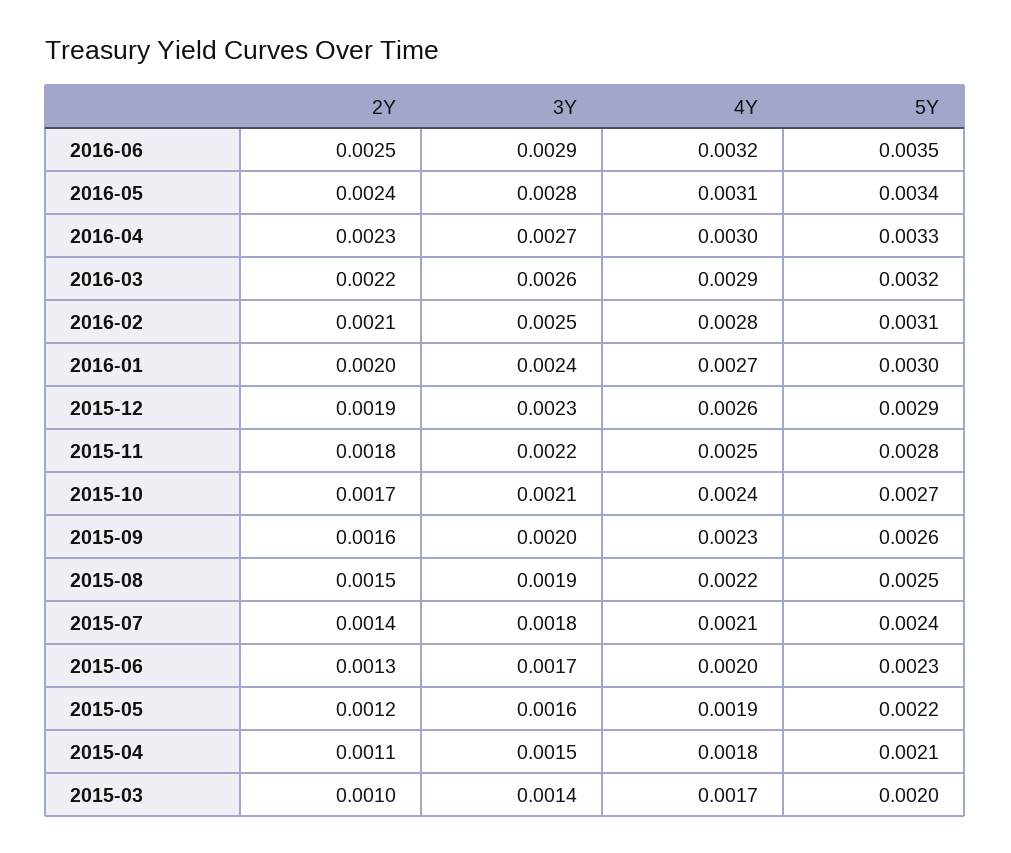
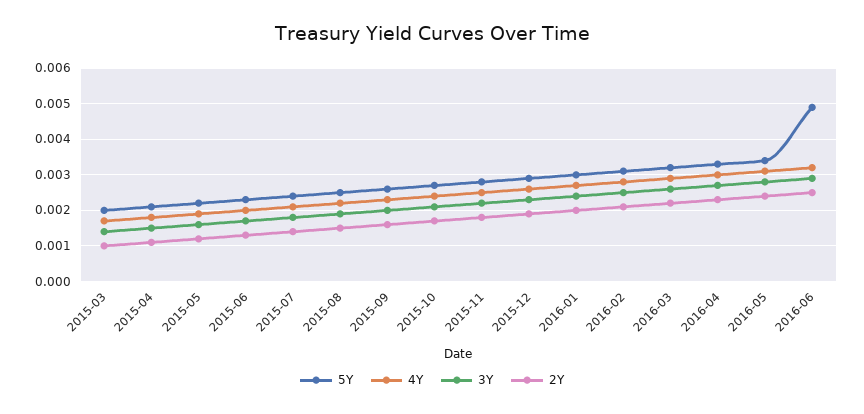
  {
    "2Y": {
      "2016-06": 0.0025,
      "2016-05": 0.0024,
      "2016-04": 0.0023,
      "2016-03": 0.0022,
      "2016-02": 0.0021,
      "2016-01": 0.002,
      "2015-12": 0.0019,
      "2015-11": 0.0018,
      "2015-10": 0.0017,
      "2015-09": 0.0016,
      "2015-08": 0.0015,
      "2015-07": 0.0014,
      "2015-06": 0.0013,
      "2015-05": 0.0012,
      "2015-04": 0.0011,
      "2015-03": 0.001
    },
    "3Y": {
      "2016-06": 0.0029,
      "2016-05": 0.0028,
      "2016-04": 0.0027,
      "2016-03": 0.0026,
      "2016-02": 0.0025,
      "2016-01": 0.0024,
      "2015-12": 0.0023,
      "2015-11": 0.0022,
      "2015-10": 0.0021,
      "2015-09": 0.002,
      "2015-08": 0.0019,
      "2015-07": 0.0018,
      "2015-06": 0.0017,
      "2015-05": 0.0016,
      "2015-04": 0.0015,
      "2015-03": 0.0014
    },
    "4Y": {
      "2016-06": 0.0032,
      "2016-05": 0.0031,
      "2016-04": 0.003,
      "2016-03": 0.0029,
      "2016-02": 0.0028,
      "2016-01": 0.0027,
      "2015-12": 0.0026,
      "2015-11": 0.0025,
      "2015-10": 0.0024,
      "2015-09": 0.0023,
      "2015-08": 0.0022,
      "2015-07": 0.0021,
      "2015-06": 0.002,
      "2015-05": 0.0019,
      "2015-04": 0.0018,
      "2015-03": 0.0017
    },
    "5Y": {
-     "2016-06": 0.0035,
+     "2016-06": 0.005,
      "2016-05": 0.0034,
      "2016-04": 0.0033,
      "2016-03": 0.0032,
      "2016-02": 0.0031,
      "2016-01": 0.003,
      "2015-12": 0.0029,
      "2015-11": 0.0028,
      "2015-10": 0.0027,
      "2015-09": 0.0026,
      "2015-08": 0.0025,
      "2015-07": 0.0024,
      "2015-06": 0.0023,
      "2015-05": 0.0022,
      "2015-04": 0.0021,
      "2015-03": 0.002
    }
  }

